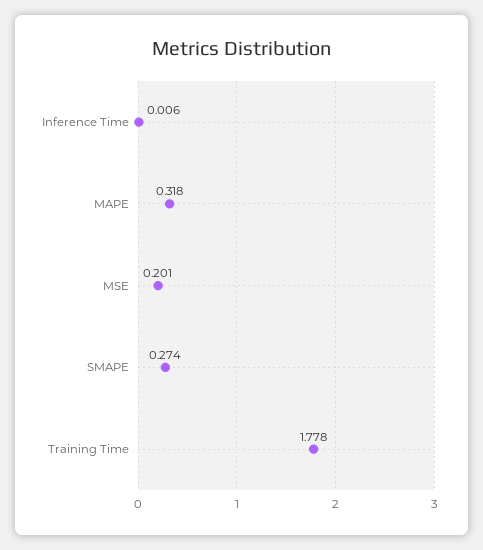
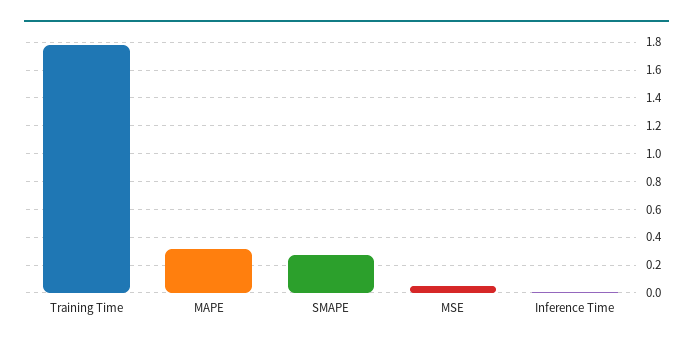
  {
    "Inference Time": 0.006,
    "MAPE": 0.318,
-   "MSE": 0.201,
+   "MSE": 0.05,
    "SMAPE": 0.274,
    "Training Time": 1.778
  }

